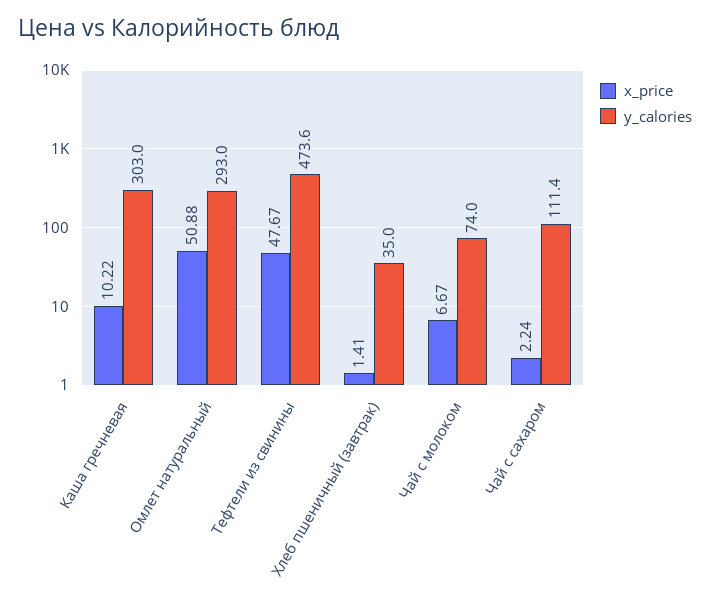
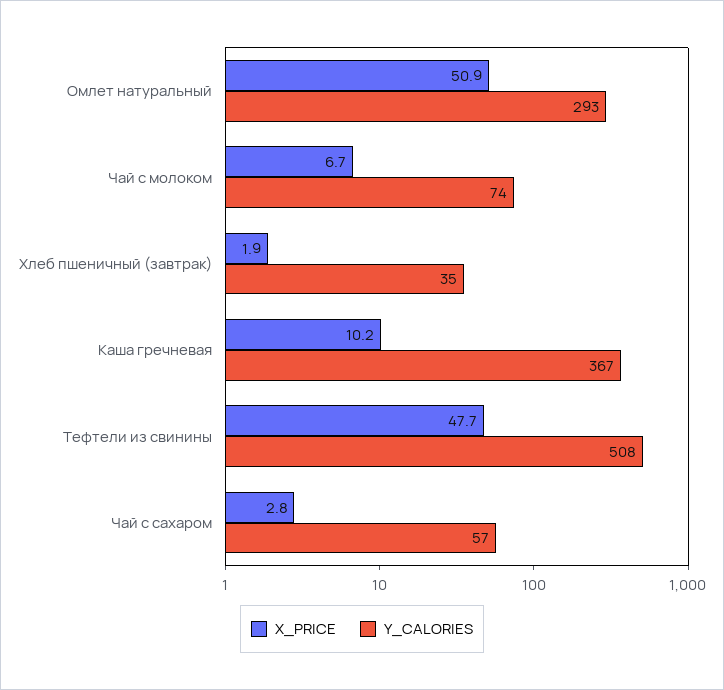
  {
    "x_price": {
      "Каша гречневая": 10.22,
      "Омлет натуральный": 50.88,
      "Тефтели из свинины": 47.67,
-     "Хлеб пшеничный (завтрак)": 1.41,
+     "Хлеб пшеничный (завтрак)": 1.9,
      "Чай с молоком": 6.67,
-     "Чай с сахаром": 2.24
+     "Чай с сахаром": 2.8
    },
    "y_calories": {
-     "Каша гречневая": 303,
+     "Каша гречневая": 367,
      "Омлет натуральный": 293,
-     "Тефтели из свинины": 473.6,
+     "Тефтели из свинины": 508,
      "Хлеб пшеничный (завтрак)": 35,
      "Чай с молоком": 74,
-     "Чай с сахаром": 111.4
+     "Чай с сахаром": 57
    }
  }

